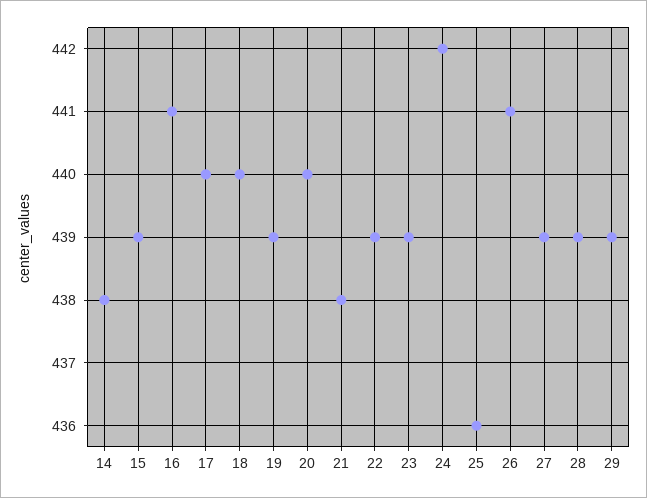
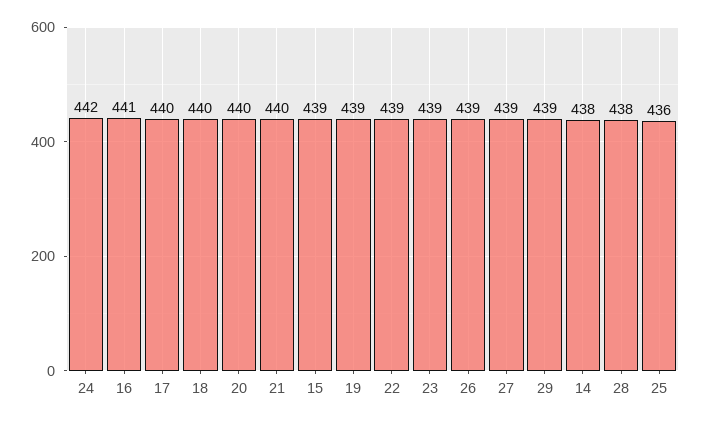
  {
    "14": 438,
    "15": 439,
    "16": 441,
    "17": 440,
    "18": 440,
    "19": 439,
    "20": 440,
-   "21": 438,
+   "21": 440,
    "22": 439,
    "23": 439,
    "24": 442,
    "25": 436,
-   "26": 441,
+   "26": 439,
    "27": 439,
-   "28": 439,
+   "28": 438,
    "29": 439
  }

